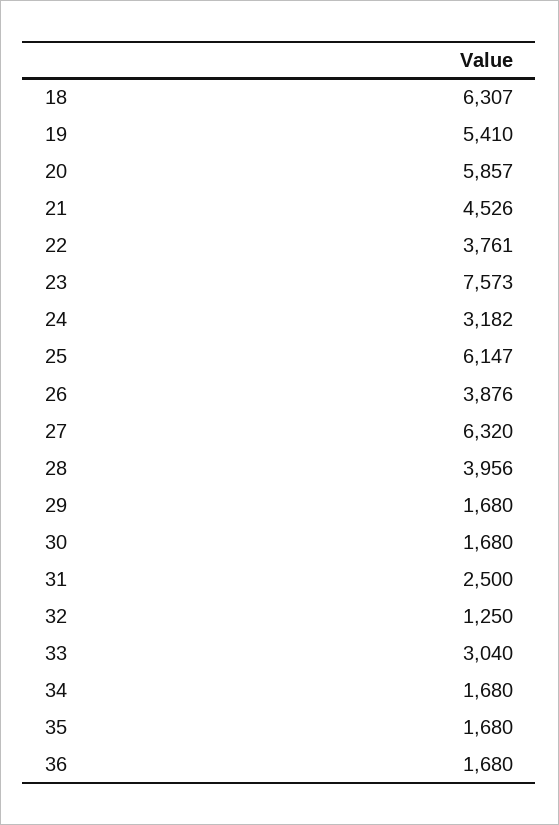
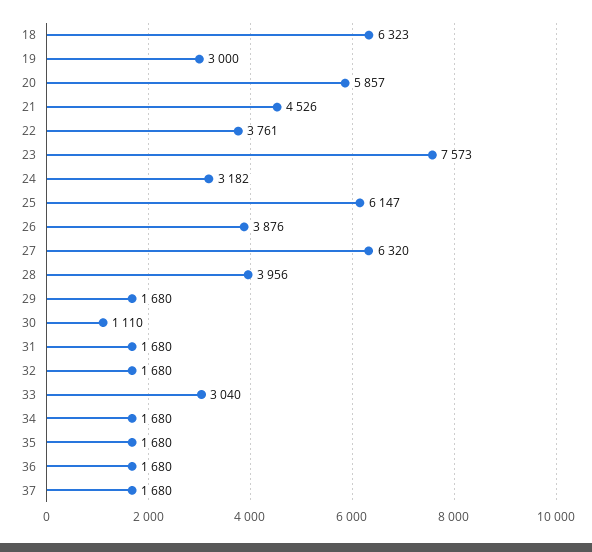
  {
-   "18": 6307,
+   "18": 6323,
-   "19": 5410,
+   "19": 3000,
    "20": 5857,
    "21": 4526,
    "22": 3761,
    "23": 7573,
    "24": 3182,
    "25": 6147,
    "26": 3876,
    "27": 6320,
    "28": 3956,
    "29": 1680,
-   "30": 1680,
+   "30": 1110,
-   "31": 2500,
+   "31": 1680,
-   "32": 1250,
+   "32": 1680,
    "33": 3040,
    "34": 1680,
    "35": 1680,
-   "36": 1680
+   "36": 1680,
+   "37": 1680
  }

